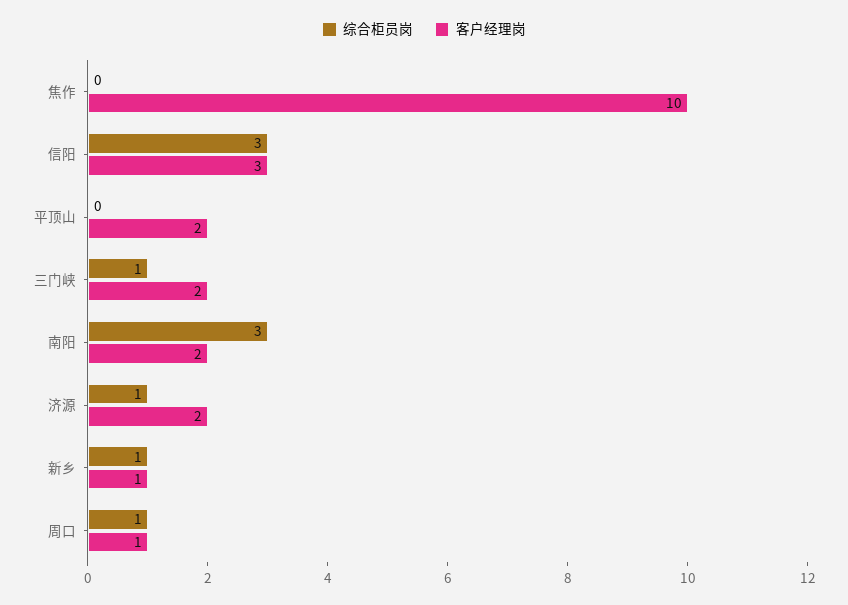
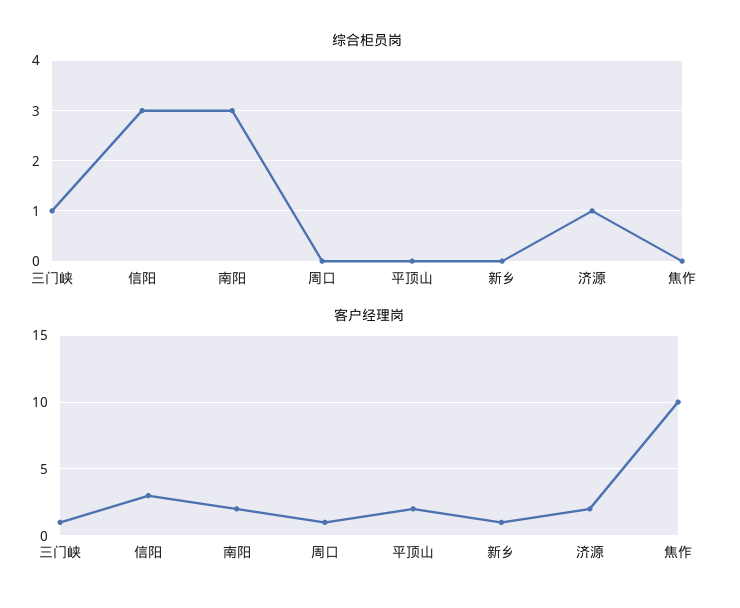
  {
    "综合柜员岗": {
      "焦作": 0,
      "信阳": 3,
      "平顶山": 0,
      "三门峡": 1,
      "南阳": 3,
      "济源": 1,
-     "新乡": 1,
+     "新乡": 0,
-     "周口": 1
+     "周口": 0
    },
    "客户经理岗": {
      "焦作": 10,
      "信阳": 3,
      "平顶山": 2,
-     "三门峡": 2,
+     "三门峡": 1,
      "南阳": 2,
      "济源": 2,
      "新乡": 1,
      "周口": 1
    }
  }

